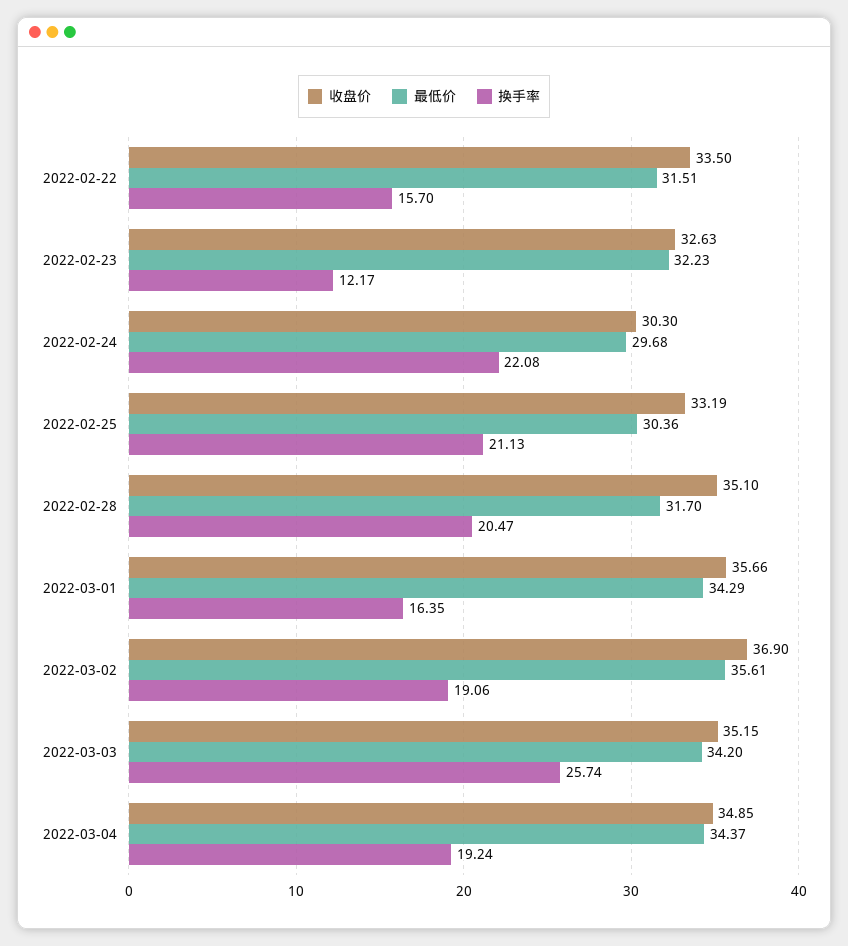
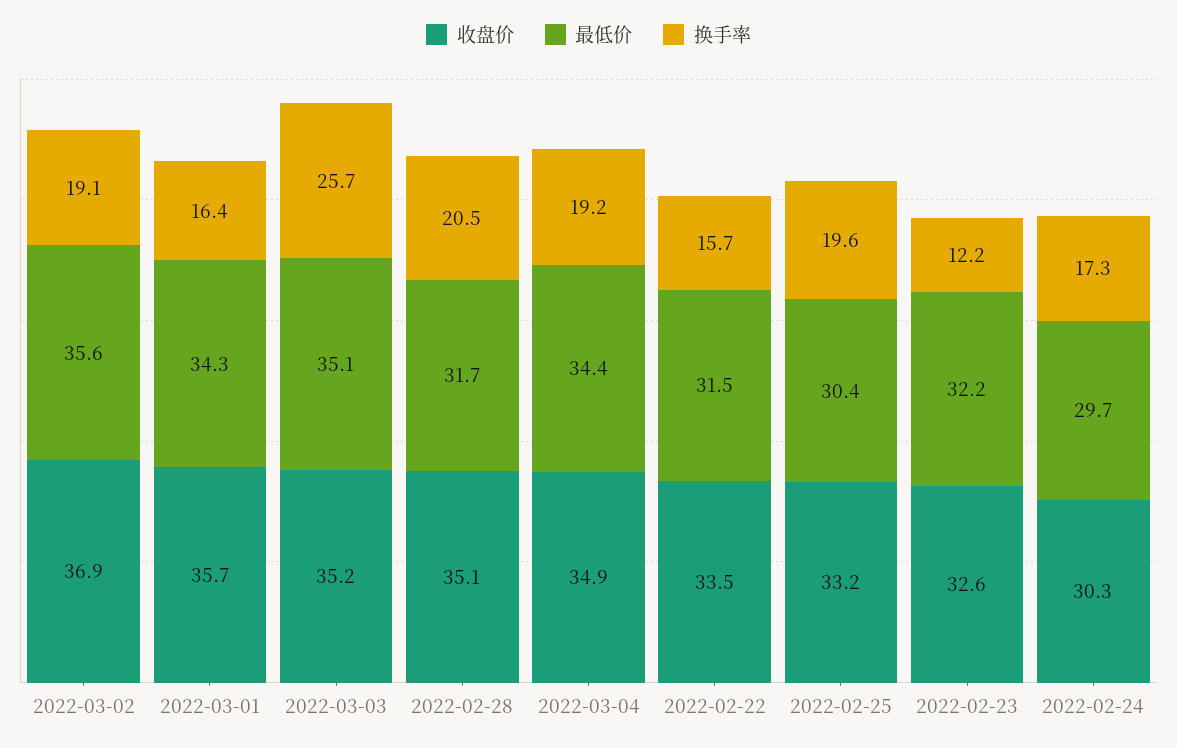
  {
    "收盘价": {
      "2022-02-22": 33.5,
      "2022-02-23": 32.63,
      "2022-02-24": 30.3,
      "2022-02-25": 33.19,
      "2022-02-28": 35.1,
      "2022-03-01": 35.66,
      "2022-03-02": 36.9,
      "2022-03-03": 35.15,
      "2022-03-04": 34.85
    },
    "最低价": {
      "2022-02-22": 31.51,
      "2022-02-23": 32.23,
      "2022-02-24": 29.68,
      "2022-02-25": 30.36,
      "2022-02-28": 31.7,
      "2022-03-01": 34.29,
      "2022-03-02": 35.61,
-     "2022-03-03": 34.2,
+     "2022-03-03": 35.1,
      "2022-03-04": 34.37
    },
    "换手率": {
      "2022-02-22": 15.7,
      "2022-02-23": 12.17,
-     "2022-02-24": 22.08,
+     "2022-02-24": 17.3,
-     "2022-02-25": 21.13,
+     "2022-02-25": 19.6,
      "2022-02-28": 20.47,
      "2022-03-01": 16.35,
      "2022-03-02": 19.06,
      "2022-03-03": 25.74,
      "2022-03-04": 19.24
    }
  }

